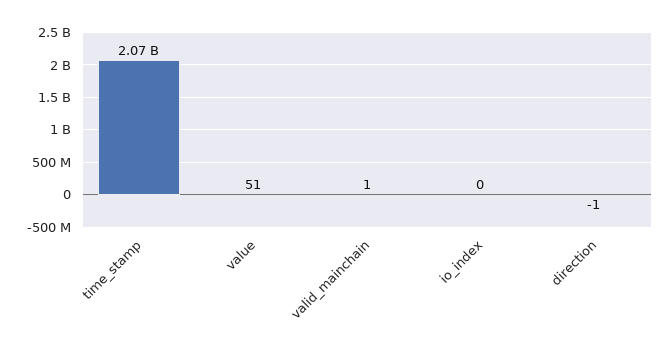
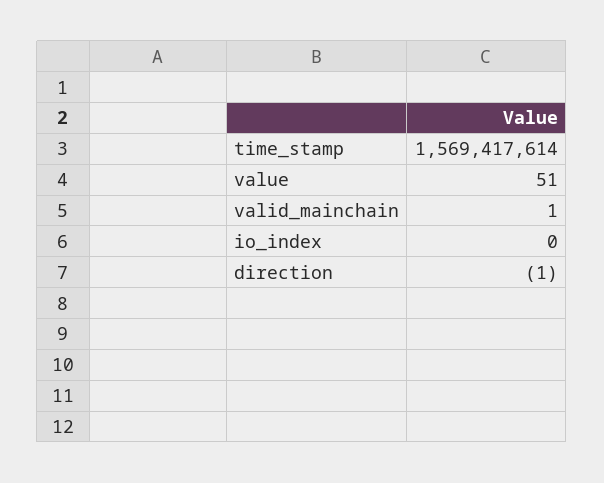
  {
-   "time_stamp": 2070000000,
+   "time_stamp": 1569417614,
    "value": 51,
    "valid_mainchain": 1,
    "io_index": 0,
    "direction": -1
  }

